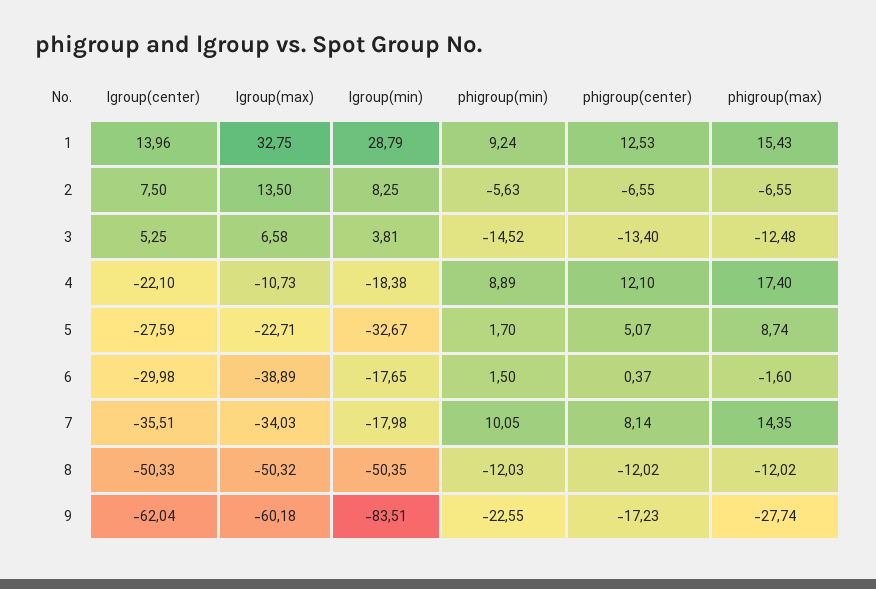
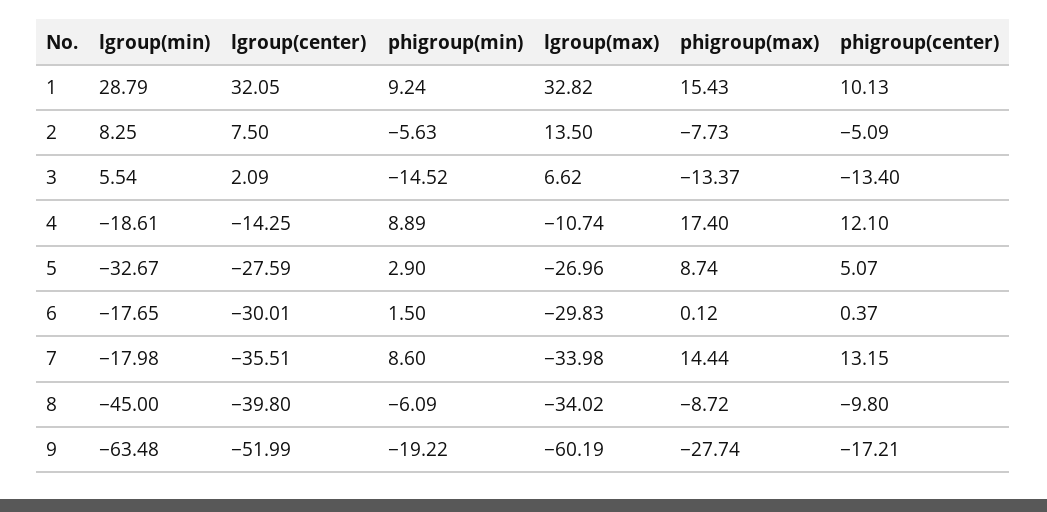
  {
    "lgroup(center)": {
-     "1": 13.96,
+     "1": 32.05,
      "2": 7.5,
-     "3": 5.25,
+     "3": 2.09,
-     "4": -22.1,
+     "4": -14.25,
      "5": -27.59,
-     "6": -29.98,
+     "6": -30.01,
      "7": -35.51,
-     "8": -50.33,
+     "8": -39.8,
-     "9": -62.04
+     "9": -51.99
    },
    "lgroup(max)": {
-     "1": 32.75,
+     "1": 32.82,
      "2": 13.5,
-     "3": 6.58,
+     "3": 6.62,
-     "4": -10.73,
+     "4": -10.74,
-     "5": -22.71,
+     "5": -26.96,
-     "6": -38.89,
+     "6": -29.83,
-     "7": -34.03,
+     "7": -33.98,
-     "8": -50.32,
+     "8": -34.02,
-     "9": -60.18
+     "9": -60.19
    },
    "lgroup(min)": {
      "1": 28.79,
      "2": 8.25,
-     "3": 3.81,
+     "3": 5.54,
-     "4": -18.38,
+     "4": -18.61,
      "5": -32.67,
      "6": -17.65,
      "7": -17.98,
-     "8": -50.35,
+     "8": -45,
-     "9": -83.51
+     "9": -63.48
    },
    "phigroup(min)": {
      "1": 9.24,
      "2": -5.63,
      "3": -14.52,
      "4": 8.89,
-     "5": 1.7,
+     "5": 2.9,
      "6": 1.5,
-     "7": 10.05,
+     "7": 8.6,
-     "8": -12.03,
+     "8": -6.09,
-     "9": -22.55
+     "9": -19.22
    },
    "phigroup(center)": {
-     "1": 12.53,
+     "1": 10.13,
-     "2": -6.55,
+     "2": -5.09,
      "3": -13.4,
      "4": 12.1,
      "5": 5.07,
      "6": 0.37,
-     "7": 8.14,
+     "7": 13.15,
-     "8": -12.02,
+     "8": -9.8,
-     "9": -17.23
+     "9": -17.21
    },
    "phigroup(max)": {
      "1": 15.43,
-     "2": -6.55,
+     "2": -7.73,
-     "3": -12.48,
+     "3": -13.37,
      "4": 17.4,
      "5": 8.74,
-     "6": -1.6,
+     "6": 0.12,
-     "7": 14.35,
+     "7": 14.44,
-     "8": -12.02,
+     "8": -8.72,
      "9": -27.74
    }
  }

